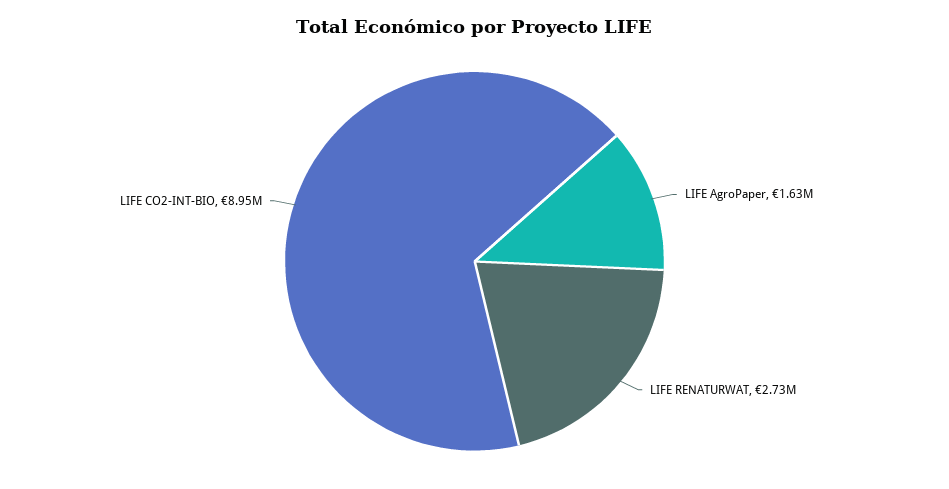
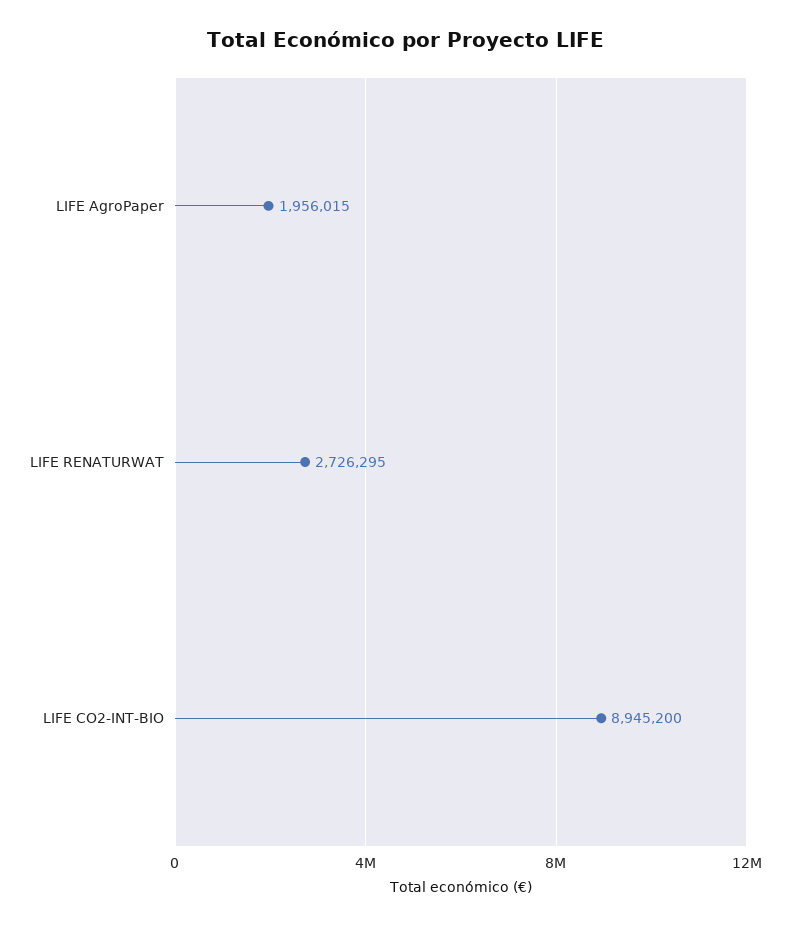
  {
-   "LIFE AgroPaper": 1630000,
+   "LIFE AgroPaper": 1956015,
    "LIFE RENATURWAT": 2726295,
    "LIFE CO2-INT-BIO": 8945200
  }

